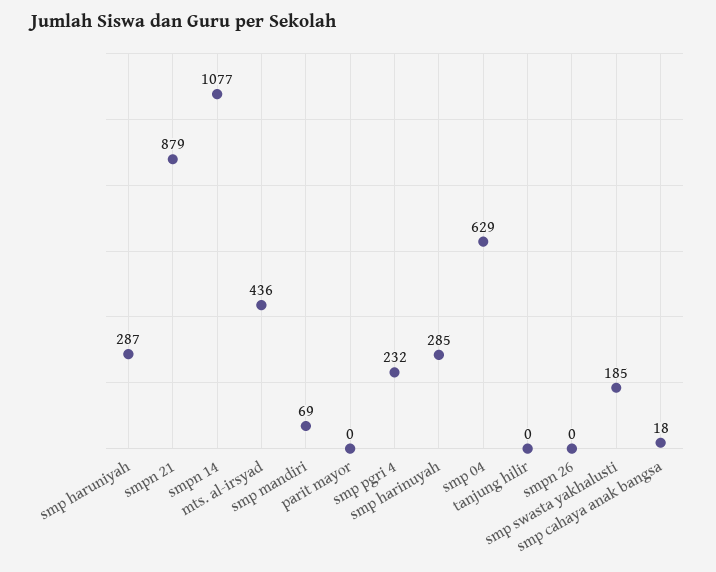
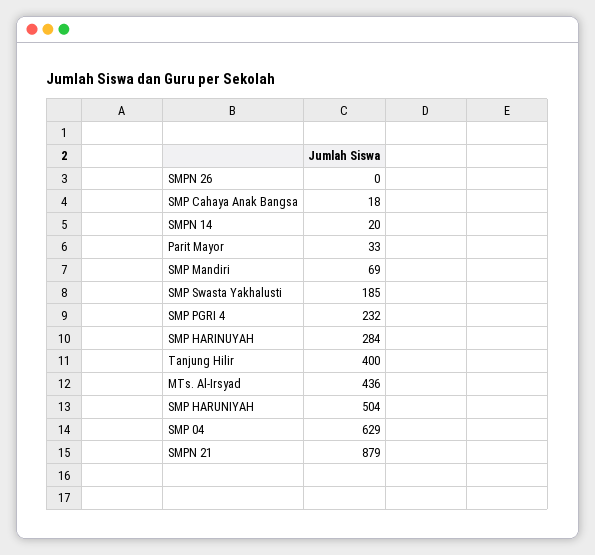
  {
-   "smp haruniyah": 287,
+   "smp haruniyah": 504,
    "smpn 21": 879,
-   "smpn 14": 1077,
+   "smpn 14": 20,
    "mts. al-irsyad": 436,
    "smp mandiri": 69,
-   "parit mayor": 0,
+   "parit mayor": 33,
    "smp pgri 4": 232,
-   "smp harinuyah": 285,
+   "smp harinuyah": 284,
    "smp 04": 629,
-   "tanjung hilir": 0,
+   "tanjung hilir": 400,
    "smpn 26": 0,
    "smp swasta yakhalusti": 185,
    "smp cahaya anak bangsa": 18
  }

